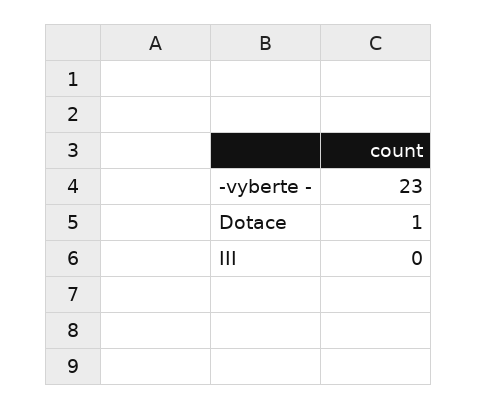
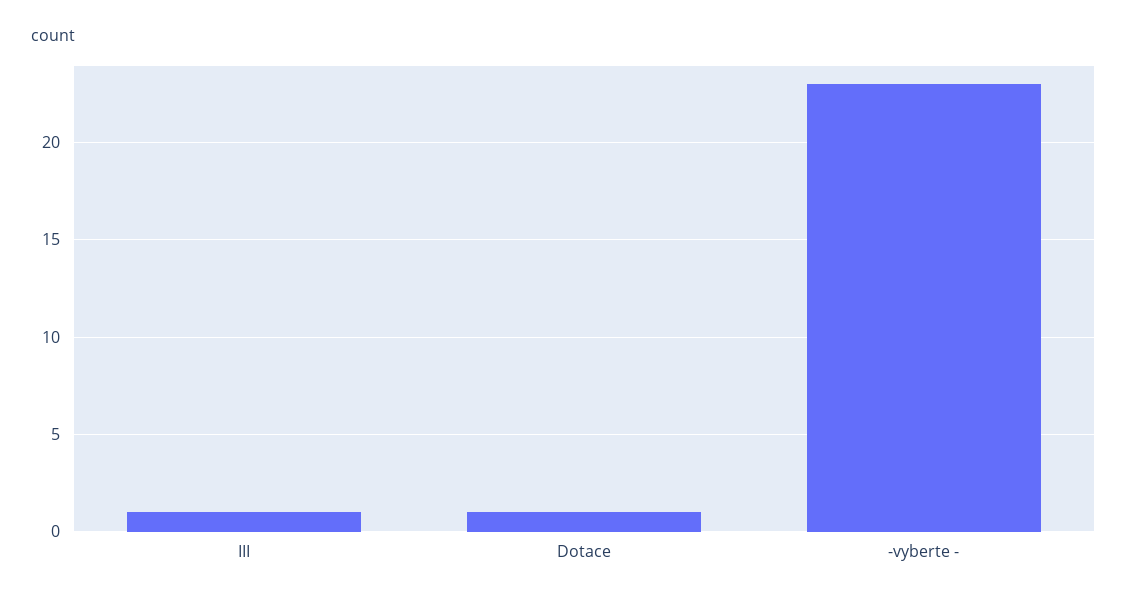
  {
    "-vyberte -": 23,
    "Dotace": 1,
-   "III": 0
+   "III": 1
  }

